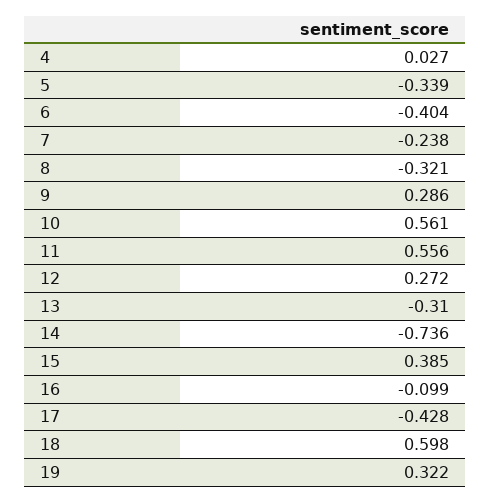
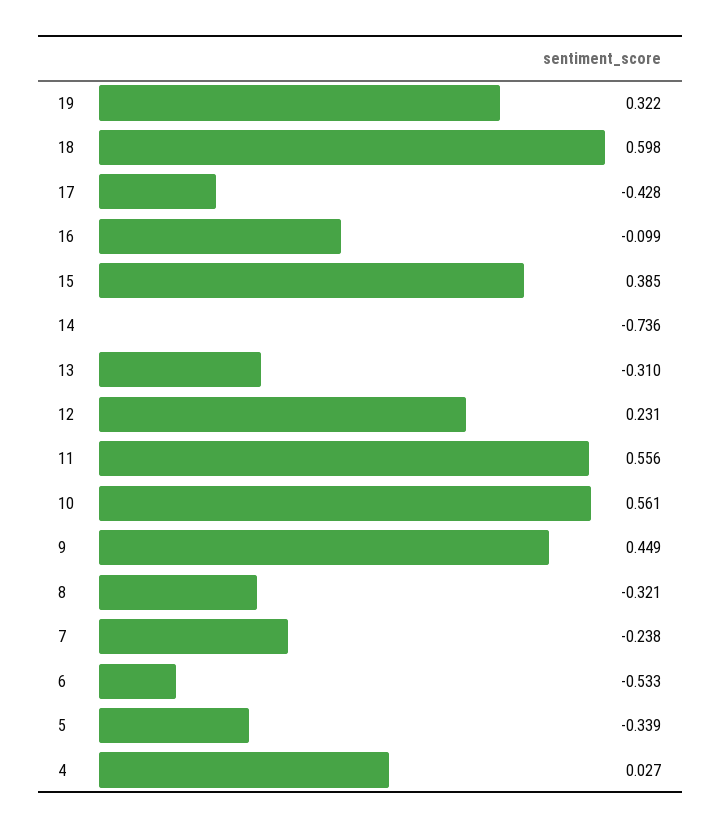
  {
    "4": 0.027,
    "5": -0.339,
-   "6": -0.404,
+   "6": -0.533,
    "7": -0.238,
    "8": -0.321,
-   "9": 0.286,
+   "9": 0.449,
    "10": 0.561,
    "11": 0.556,
-   "12": 0.272,
+   "12": 0.231,
    "13": -0.31,
    "14": -0.736,
    "15": 0.385,
    "16": -0.099,
    "17": -0.428,
    "18": 0.598,
    "19": 0.322
  }

